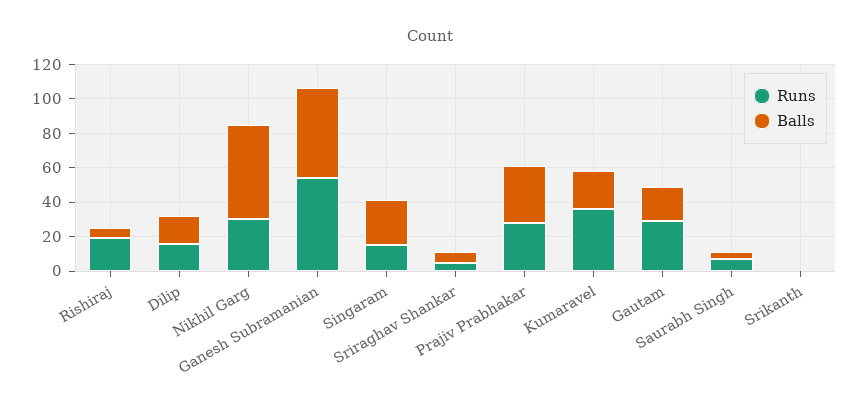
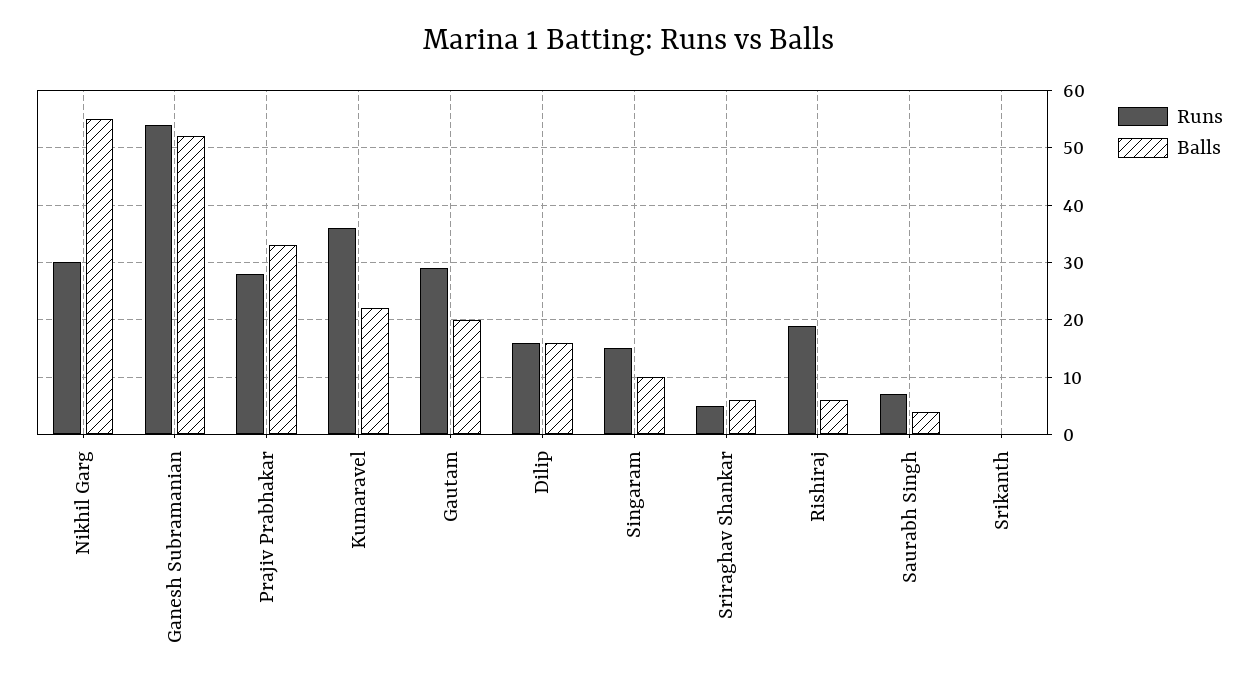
  {
    "Runs": {
      "Rishiraj": 20,
      "Dilip": 15,
      "Nikhil Garg": 30,
      "Ganesh Subramanian": 55,
      "Singaram": 15,
      "Sriraghav Shankar": 5,
      "Prajiv Prabhakar": 30,
      "Kumaravel": 35,
      "Gautam": 30,
      "Saurabh Singh": 5,
      "Srikanth": 0
    },
    "Balls": {
      "Rishiraj": 5,
      "Dilip": 15,
      "Nikhil Garg": 55,
      "Ganesh Subramanian": 50,
-     "Singaram": 25,
+     "Singaram": 10,
      "Sriraghav Shankar": 5,
      "Prajiv Prabhakar": 35,
      "Kumaravel": 20,
      "Gautam": 20,
      "Saurabh Singh": 5,
      "Srikanth": 0
    }
  }

